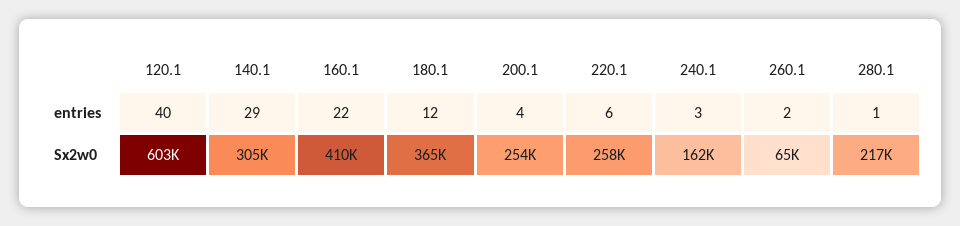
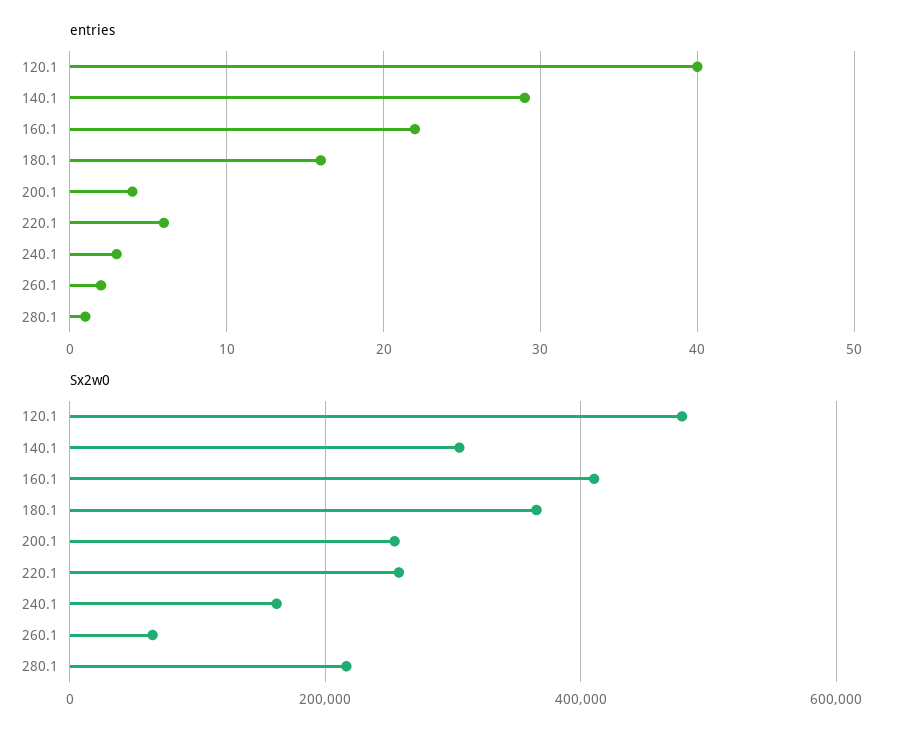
  {
    "entries": {
      "120.1": 40,
      "140.1": 29,
      "160.1": 22,
-     "180.1": 12,
+     "180.1": 16,
      "200.1": 4,
      "220.1": 6,
      "240.1": 3,
      "260.1": 2,
      "280.1": 1
    },
    "Sx2w0": {
-     "120.1": 603000,
+     "120.1": 480000,
      "140.1": 305000,
      "160.1": 410000,
      "180.1": 365000,
      "200.1": 254000,
      "220.1": 258000,
      "240.1": 162000,
      "260.1": 65000,
      "280.1": 217000
    }
  }

